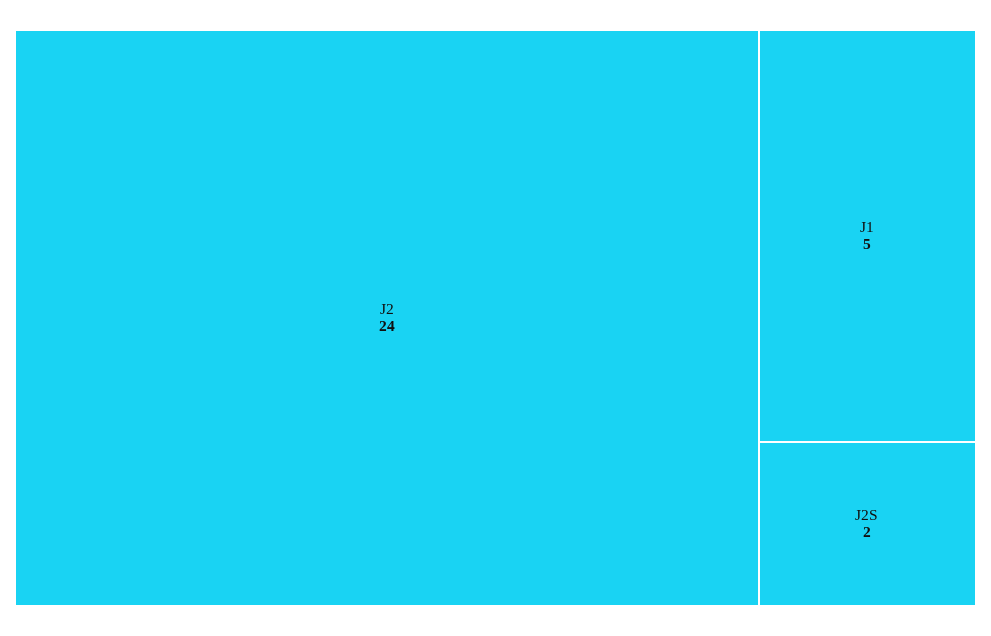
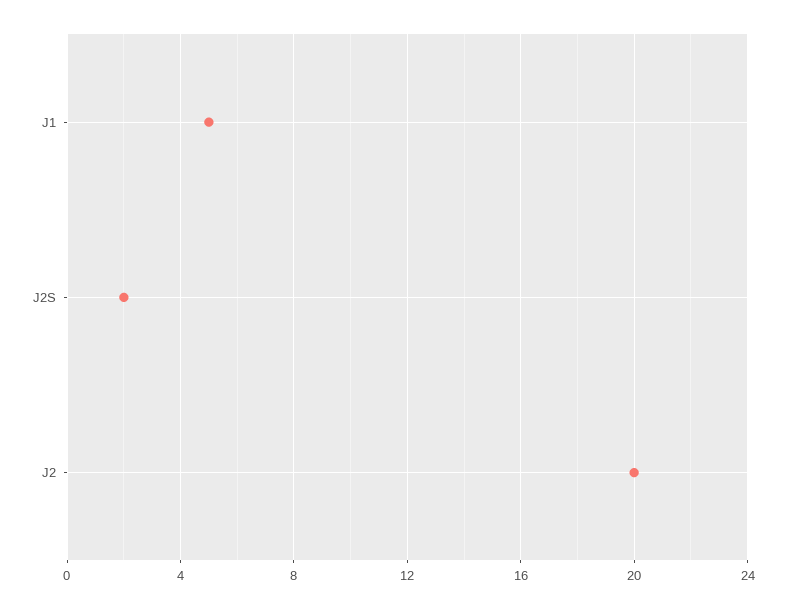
  {
-   "J2": 24,
+   "J2": 20,
    "J1": 5,
    "J2S": 2
  }

